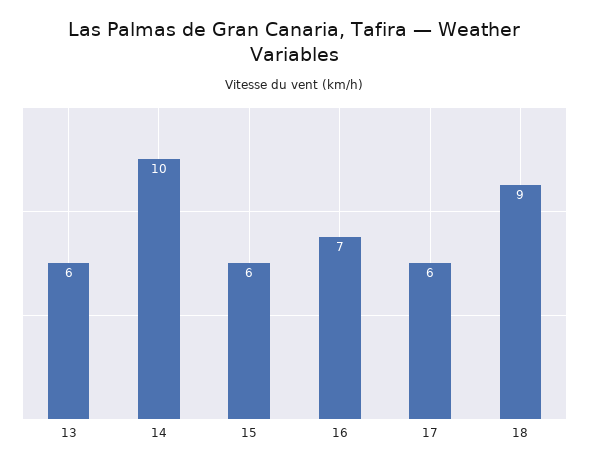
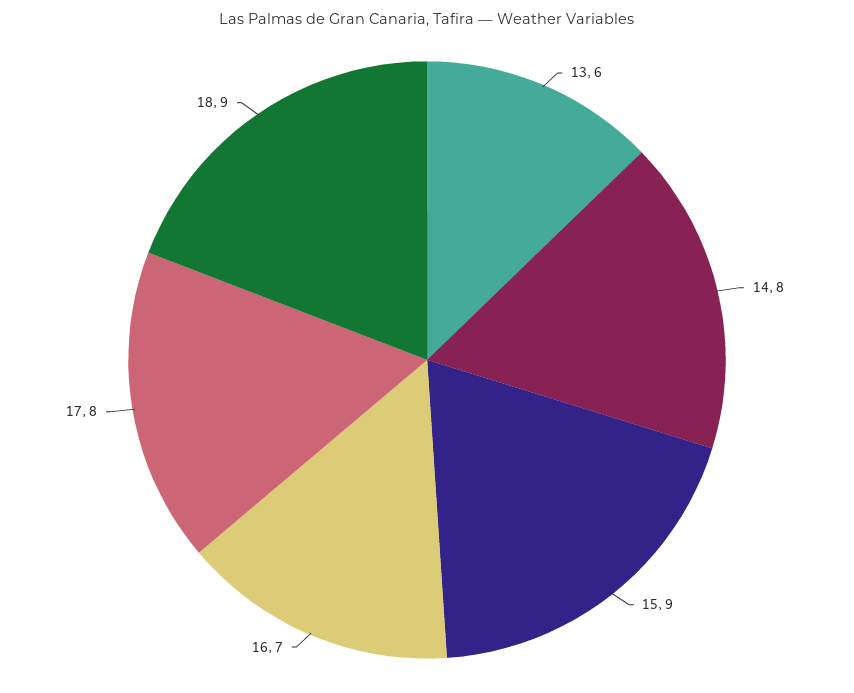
  {
    "13": 6,
-   "14": 10,
+   "14": 8,
-   "15": 6,
+   "15": 9,
    "16": 7,
-   "17": 6,
+   "17": 8,
    "18": 9
  }

